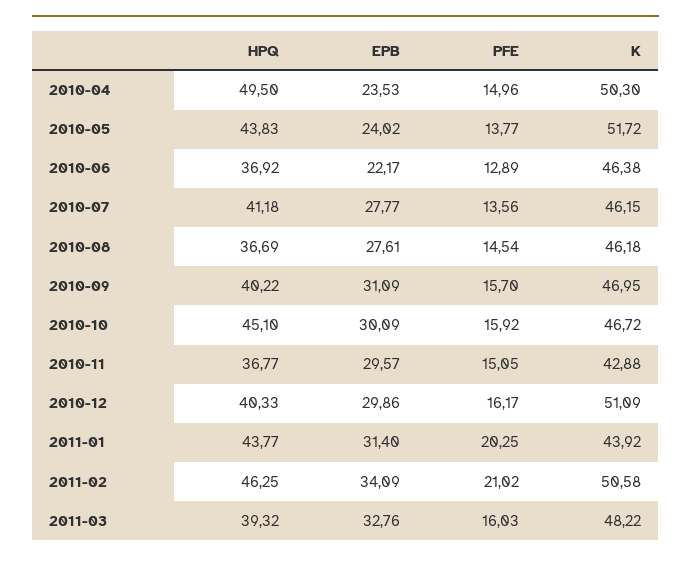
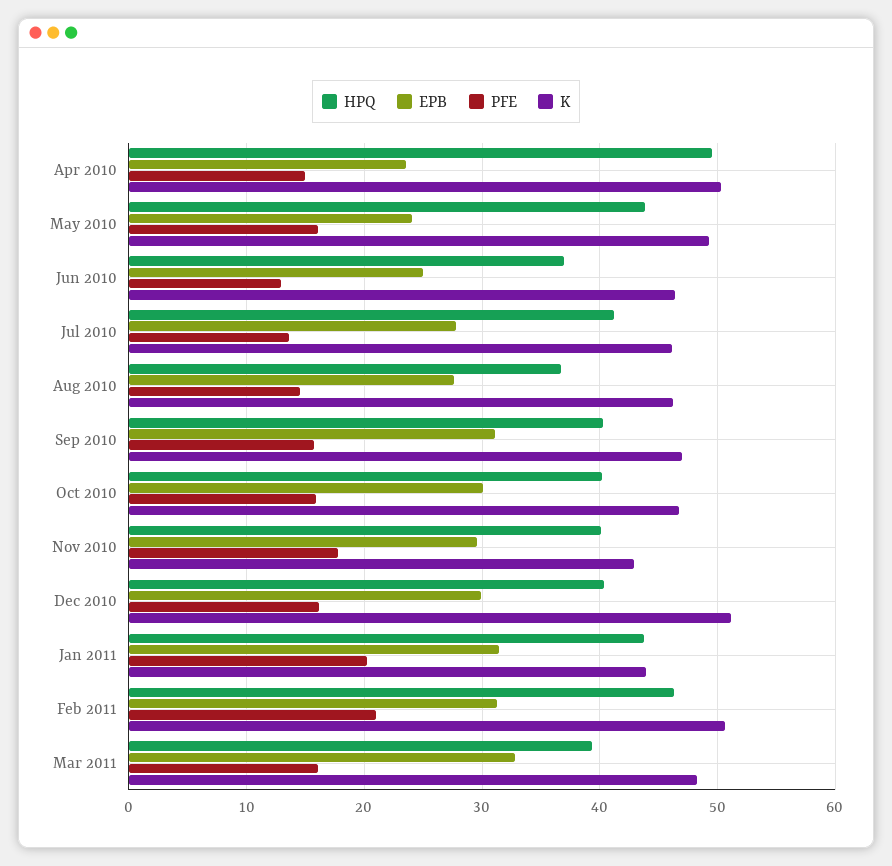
  {
    "HPQ": {
      "2010-04": 49.5,
      "2010-05": 43.83,
      "2010-06": 36.92,
      "2010-07": 41.18,
      "2010-08": 36.69,
      "2010-09": 40.22,
-     "2010-10": 45.1,
+     "2010-10": 40,
-     "2010-11": 36.77,
+     "2010-11": 40,
      "2010-12": 40.33,
      "2011-01": 43.77,
      "2011-02": 46.25,
      "2011-03": 39.32
    },
    "EPB": {
      "2010-04": 23.53,
      "2010-05": 24.02,
-     "2010-06": 22.17,
+     "2010-06": 25,
      "2010-07": 27.77,
      "2010-08": 27.61,
      "2010-09": 31.09,
      "2010-10": 30.09,
      "2010-11": 29.57,
      "2010-12": 29.86,
      "2011-01": 31.4,
-     "2011-02": 34.09,
+     "2011-02": 31,
      "2011-03": 32.76
    },
    "PFE": {
      "2010-04": 14.96,
-     "2010-05": 13.77,
+     "2010-05": 16,
      "2010-06": 12.89,
      "2010-07": 13.56,
      "2010-08": 14.54,
      "2010-09": 15.7,
      "2010-10": 15.92,
-     "2010-11": 15.05,
+     "2010-11": 18,
      "2010-12": 16.17,
      "2011-01": 20.25,
      "2011-02": 21.02,
      "2011-03": 16.03
    },
    "K": {
      "2010-04": 50.3,
-     "2010-05": 51.72,
+     "2010-05": 49,
      "2010-06": 46.38,
      "2010-07": 46.15,
      "2010-08": 46.18,
      "2010-09": 46.95,
      "2010-10": 46.72,
      "2010-11": 42.88,
      "2010-12": 51.09,
      "2011-01": 43.92,
      "2011-02": 50.58,
      "2011-03": 48.22
    }
  }

